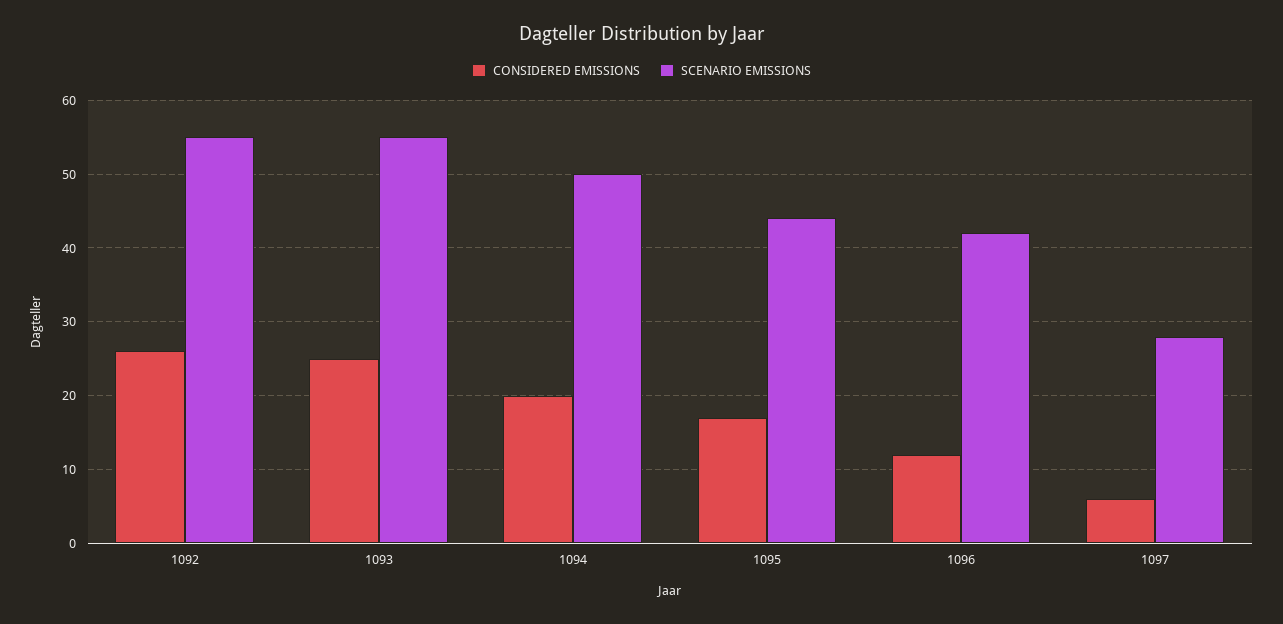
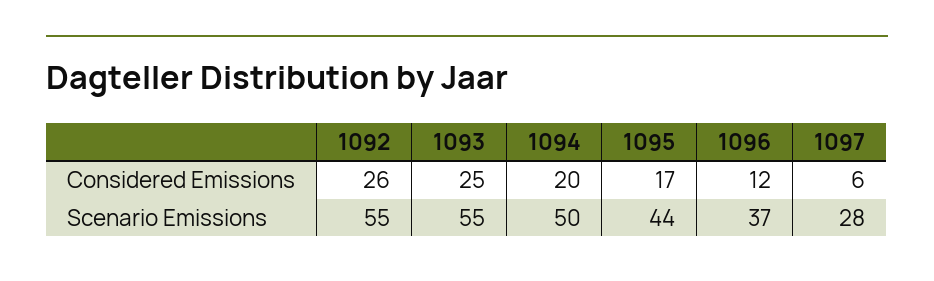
  {
    "CONSIDERED EMISSIONS": {
      "1092": 26,
      "1093": 25,
      "1094": 20,
      "1095": 17,
      "1096": 12,
      "1097": 6
    },
    "SCENARIO EMISSIONS": {
      "1092": 55,
      "1093": 55,
      "1094": 50,
      "1095": 44,
-     "1096": 42,
+     "1096": 37,
      "1097": 28
    }
  }

